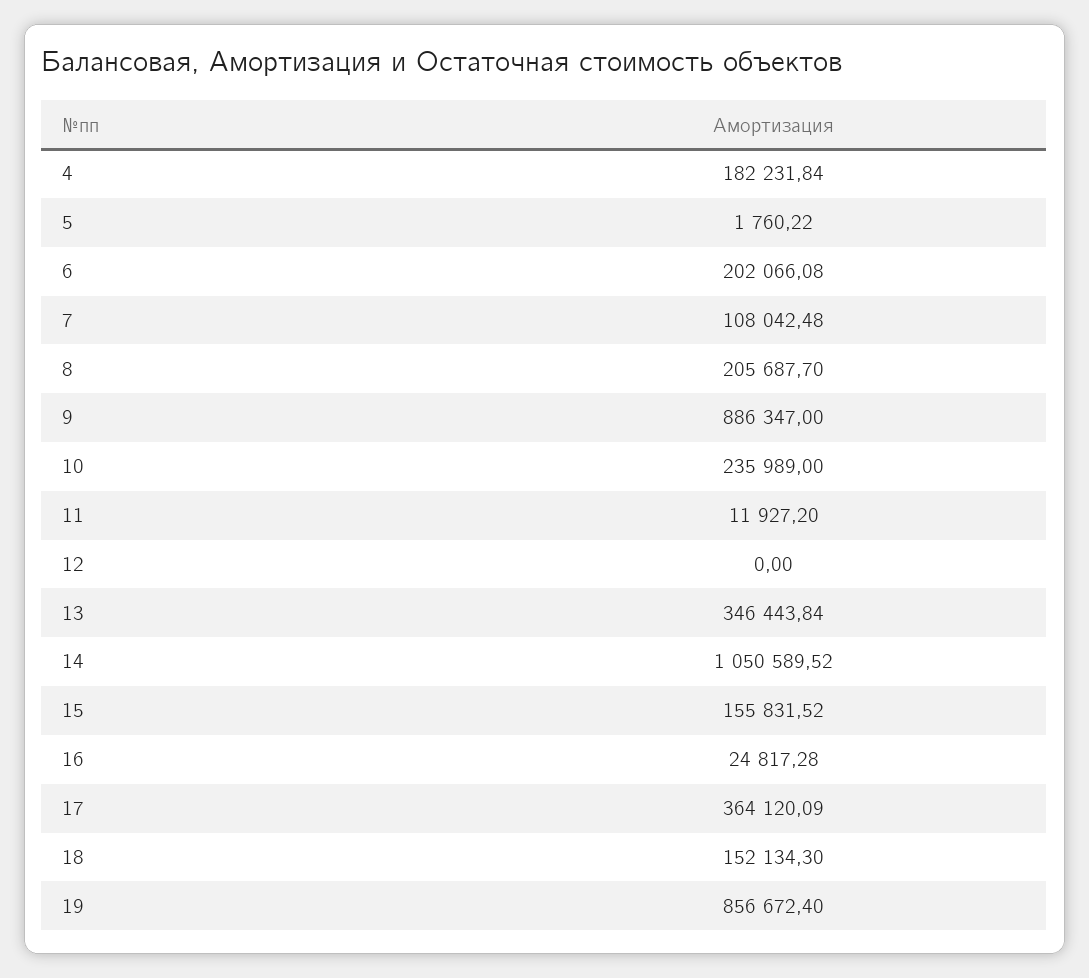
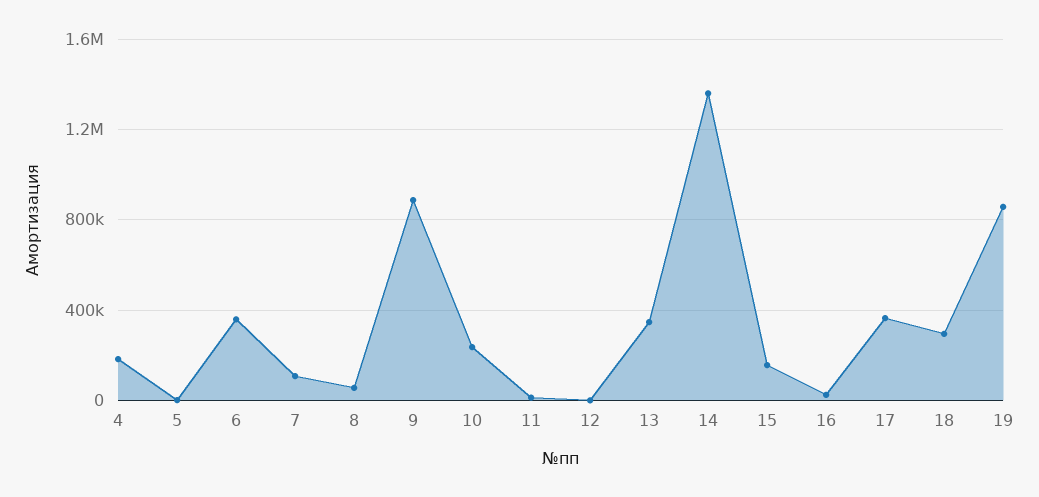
  {
    "4": 182231.84,
    "5": 1760.22,
-   "6": 202066.08,
+   "6": 350000,
    "7": 108042.48,
-   "8": 205687.7,
+   "8": 50000,
    "9": 886347,
    "10": 235989,
    "11": 11927.2,
    "12": 0,
    "13": 346443.84,
-   "14": 1050589.52,
+   "14": 1350000,
    "15": 155831.52,
    "16": 24817.28,
    "17": 364120.09,
-   "18": 152134.3,
+   "18": 300000,
    "19": 856672.4
  }

